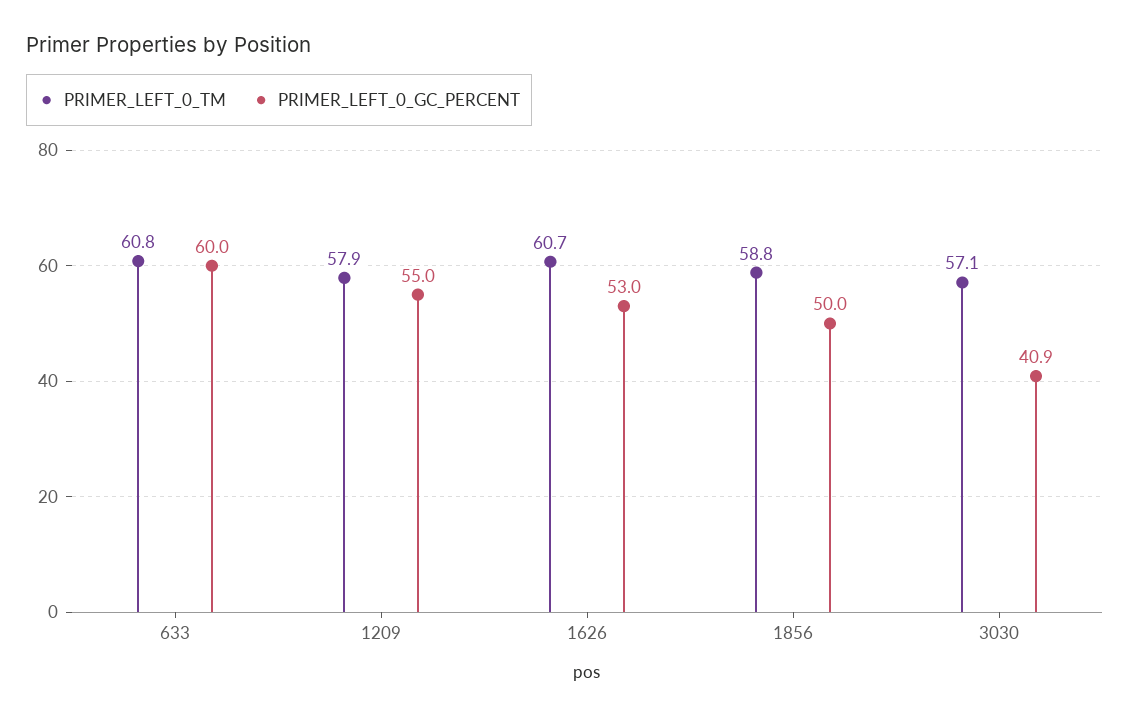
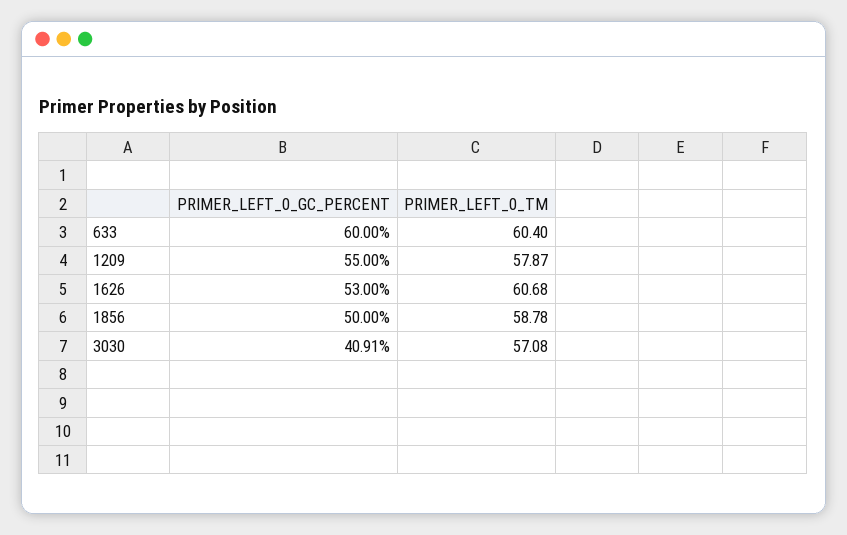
  {
    "PRIMER_LEFT_0_TM": {
-     "633": 60.8,
+     "633": 60.4,
      "1209": 57.87,
      "1626": 60.68,
      "1856": 58.78,
      "3030": 57.08
    },
    "PRIMER_LEFT_0_GC_PERCENT": {
      "633": 60,
      "1209": 55,
      "1626": 53,
      "1856": 50,
      "3030": 40.91
    }
  }

